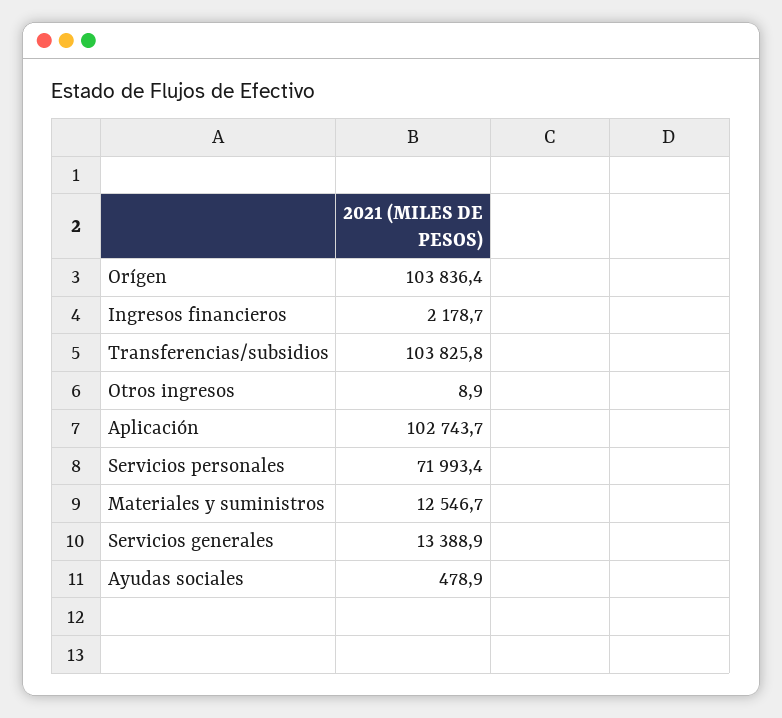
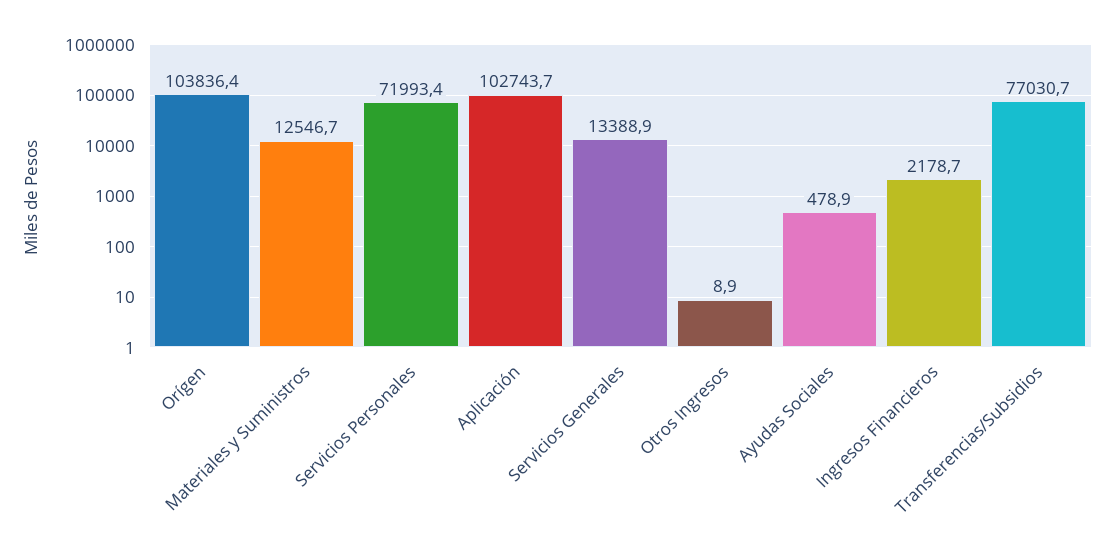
  {
    "Orígen": 103836.4,
    "Ingresos financieros": 2178.7,
-   "Transferencias/subsidios": 103825.8,
+   "Transferencias/subsidios": 77030.7,
    "Otros ingresos": 8.9,
    "Aplicación": 102743.7,
    "Servicios personales": 71993.4,
    "Materiales y suministros": 12546.7,
    "Servicios generales": 13388.9,
    "Ayudas sociales": 478.9
  }

